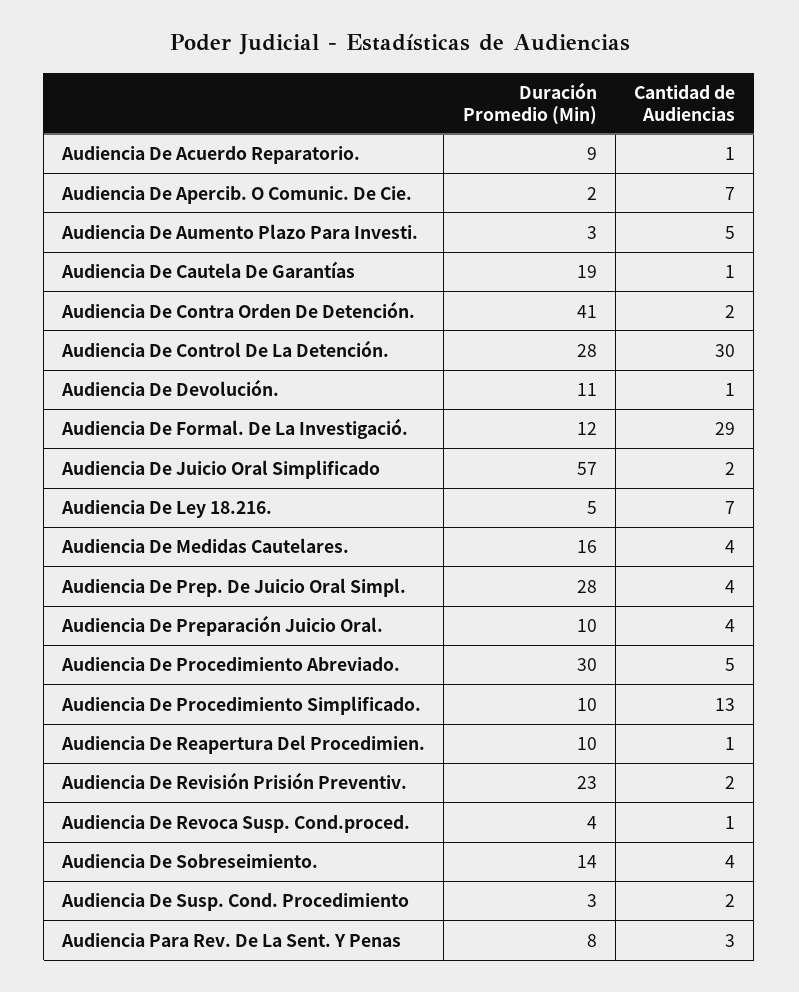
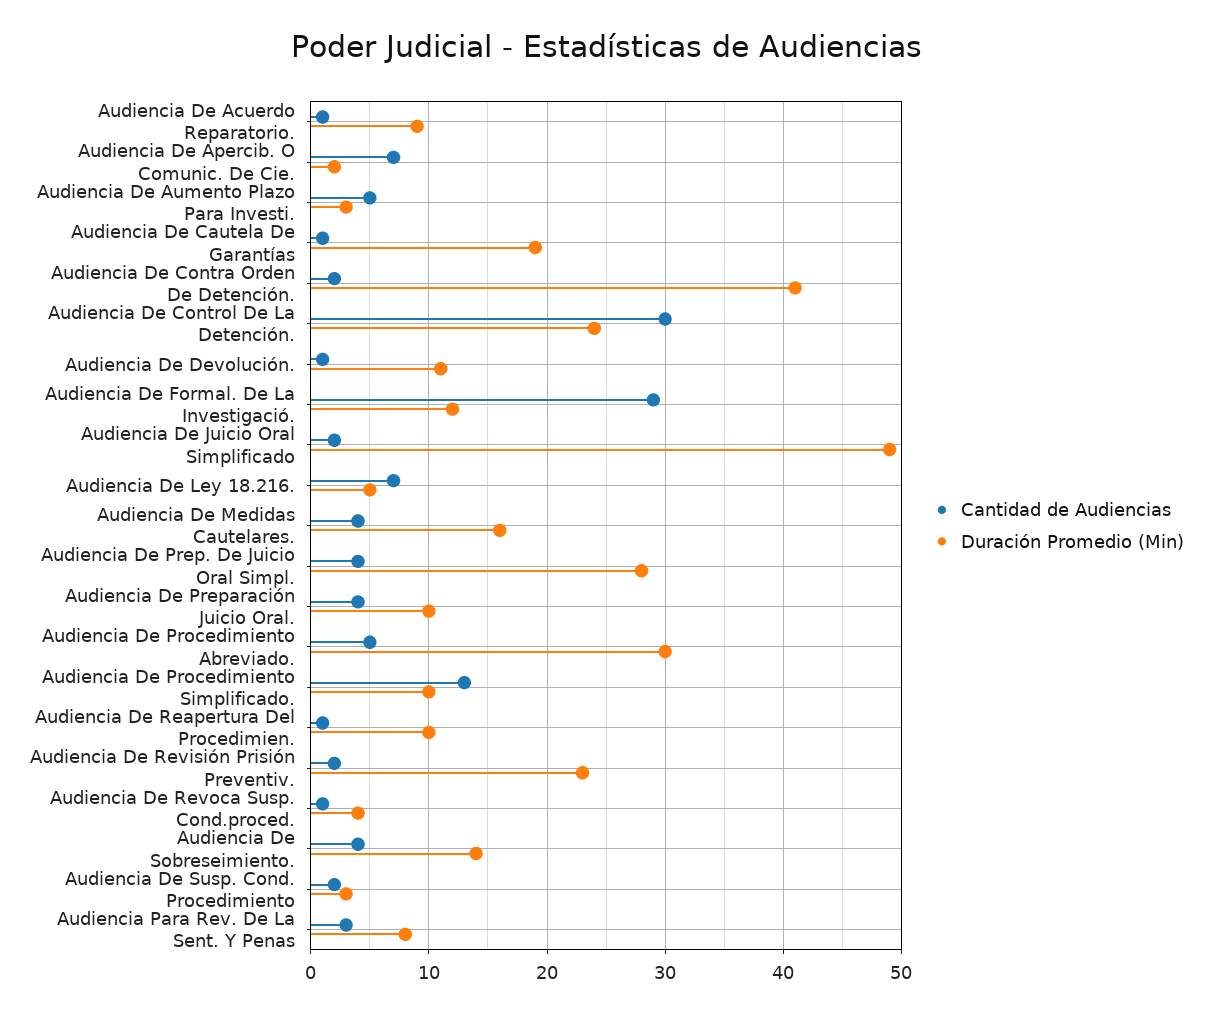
  {
    "Duración Promedio (Min)": {
      "Audiencia De Acuerdo Reparatorio.": 9,
      "Audiencia De Apercib. O Comunic. De Cie.": 2,
      "Audiencia De Aumento Plazo Para Investi.": 3,
      "Audiencia De Cautela De Garantías": 19,
      "Audiencia De Contra Orden De Detención.": 41,
-     "Audiencia De Control De La Detención.": 28,
+     "Audiencia De Control De La Detención.": 24,
      "Audiencia De Devolución.": 11,
      "Audiencia De Formal. De La Investigació.": 12,
-     "Audiencia De Juicio Oral Simplificado": 57,
+     "Audiencia De Juicio Oral Simplificado": 49,
      "Audiencia De Ley 18.216.": 5,
      "Audiencia De Medidas Cautelares.": 16,
      "Audiencia De Prep. De Juicio Oral Simpl.": 28,
      "Audiencia De Preparación Juicio Oral.": 10,
      "Audiencia De Procedimiento Abreviado.": 30,
      "Audiencia De Procedimiento Simplificado.": 10,
      "Audiencia De Reapertura Del Procedimien.": 10,
      "Audiencia De Revisión Prisión Preventiv.": 23,
      "Audiencia De Revoca Susp. Cond.proced.": 4,
      "Audiencia De Sobreseimiento.": 14,
      "Audiencia De Susp. Cond. Procedimiento": 3,
      "Audiencia Para Rev. De La Sent. Y Penas": 8
    },
    "Cantidad de Audiencias": {
      "Audiencia De Acuerdo Reparatorio.": 1,
      "Audiencia De Apercib. O Comunic. De Cie.": 7,
      "Audiencia De Aumento Plazo Para Investi.": 5,
      "Audiencia De Cautela De Garantías": 1,
      "Audiencia De Contra Orden De Detención.": 2,
      "Audiencia De Control De La Detención.": 30,
      "Audiencia De Devolución.": 1,
      "Audiencia De Formal. De La Investigació.": 29,
      "Audiencia De Juicio Oral Simplificado": 2,
      "Audiencia De Ley 18.216.": 7,
      "Audiencia De Medidas Cautelares.": 4,
      "Audiencia De Prep. De Juicio Oral Simpl.": 4,
      "Audiencia De Preparación Juicio Oral.": 4,
      "Audiencia De Procedimiento Abreviado.": 5,
      "Audiencia De Procedimiento Simplificado.": 13,
      "Audiencia De Reapertura Del Procedimien.": 1,
      "Audiencia De Revisión Prisión Preventiv.": 2,
      "Audiencia De Revoca Susp. Cond.proced.": 1,
      "Audiencia De Sobreseimiento.": 4,
      "Audiencia De Susp. Cond. Procedimiento": 2,
      "Audiencia Para Rev. De La Sent. Y Penas": 3
    }
  }

